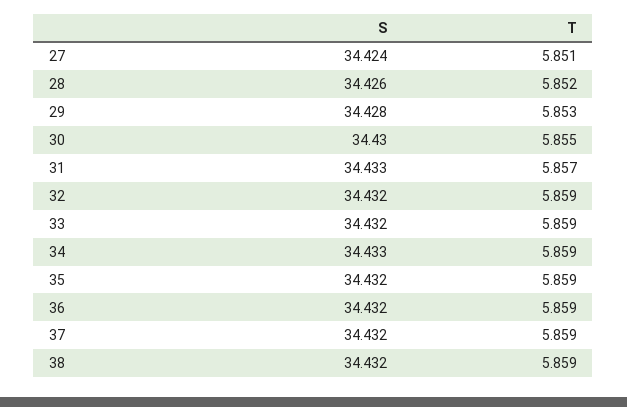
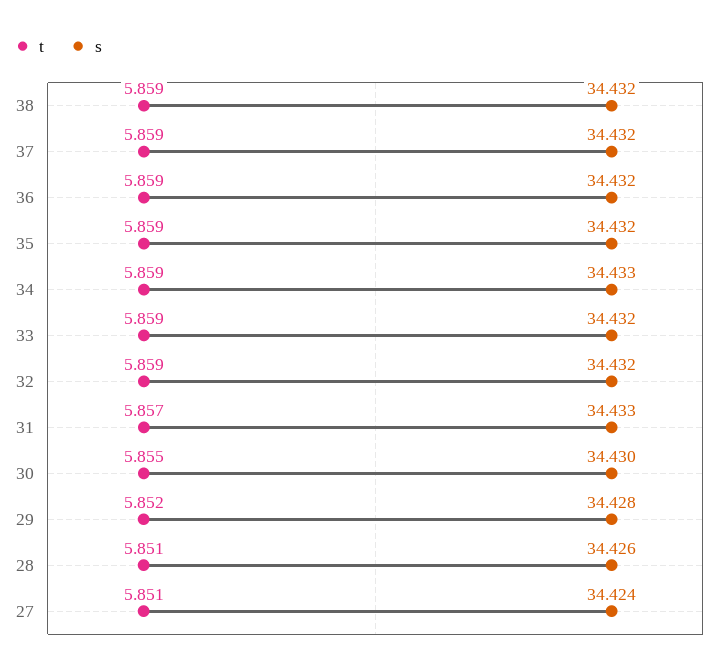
  {
    "S": {
      "27": 34.424,
      "28": 34.426,
      "29": 34.428,
      "30": 34.43,
      "31": 34.433,
      "32": 34.432,
      "33": 34.432,
      "34": 34.433,
      "35": 34.432,
      "36": 34.432,
      "37": 34.432,
      "38": 34.432
    },
    "T": {
      "27": 5.851,
-     "28": 5.852,
+     "28": 5.851,
-     "29": 5.853,
+     "29": 5.852,
      "30": 5.855,
      "31": 5.857,
      "32": 5.859,
      "33": 5.859,
      "34": 5.859,
      "35": 5.859,
      "36": 5.859,
      "37": 5.859,
      "38": 5.859
    }
  }

